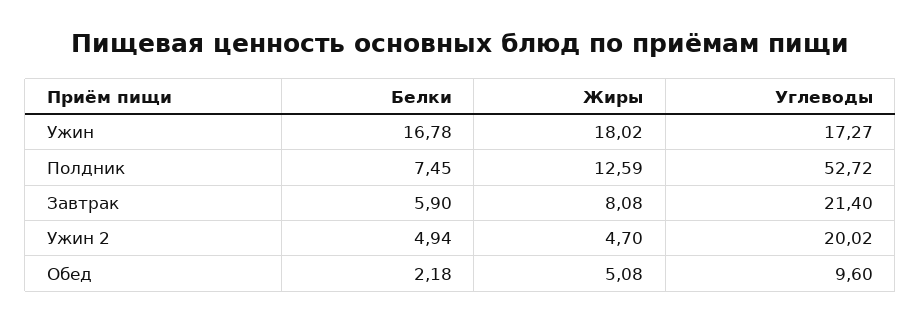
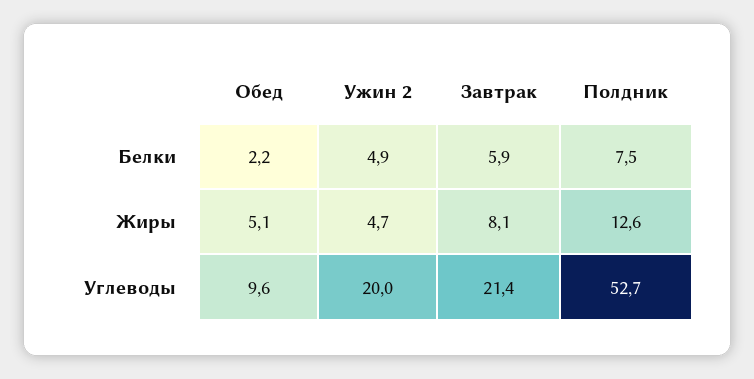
  {
    "Белки": {
-     "Ужин": 16.78,
      "Полдник": 7.45,
      "Завтрак": 5.9,
      "Ужин 2": 4.94,
      "Обед": 2.18
    },
    "Жиры": {
-     "Ужин": 18.02,
      "Полдник": 12.59,
      "Завтрак": 8.08,
      "Ужин 2": 4.7,
      "Обед": 5.08
    },
    "Углеводы": {
-     "Ужин": 17.27,
      "Полдник": 52.72,
      "Завтрак": 21.4,
      "Ужин 2": 20.02,
      "Обед": 9.6
    }
  }

